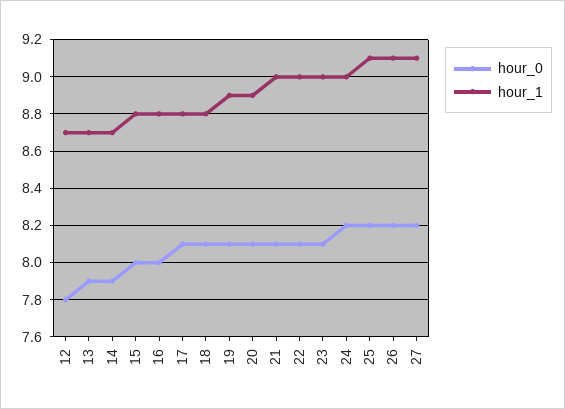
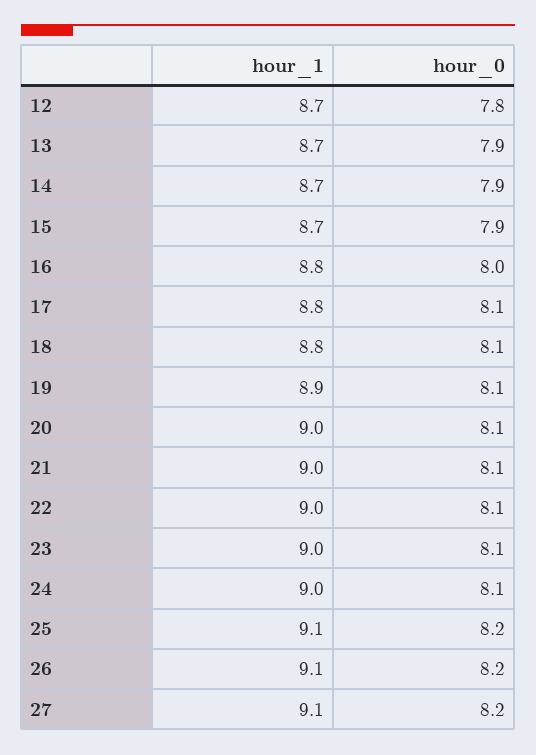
  {
    "hour_0": {
      "12": 7.8,
      "13": 7.9,
      "14": 7.9,
-     "15": 8,
+     "15": 7.9,
      "16": 8,
      "17": 8.1,
      "18": 8.1,
      "19": 8.1,
      "20": 8.1,
      "21": 8.1,
      "22": 8.1,
      "23": 8.1,
-     "24": 8.2,
+     "24": 8.1,
      "25": 8.2,
      "26": 8.2,
      "27": 8.2
    },
    "hour_1": {
      "12": 8.7,
      "13": 8.7,
      "14": 8.7,
-     "15": 8.8,
+     "15": 8.7,
      "16": 8.8,
      "17": 8.8,
      "18": 8.8,
      "19": 8.9,
-     "20": 8.9,
+     "20": 9,
      "21": 9,
      "22": 9,
      "23": 9,
      "24": 9,
      "25": 9.1,
      "26": 9.1,
      "27": 9.1
    }
  }

